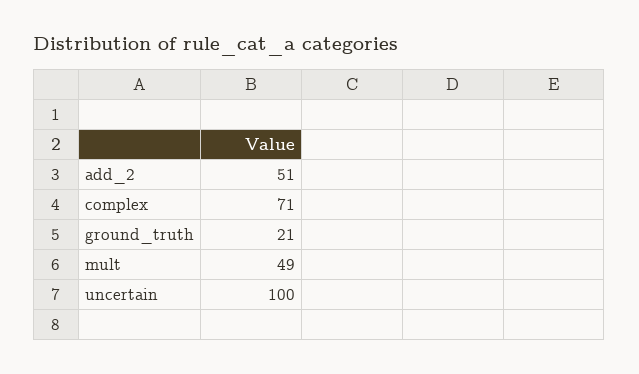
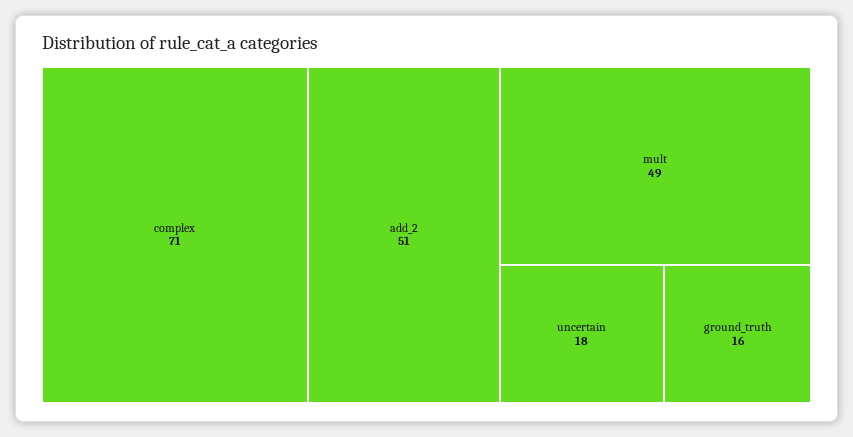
  {
    "add_2": 51,
    "complex": 71,
-   "ground_truth": 21,
+   "ground_truth": 16,
    "mult": 49,
-   "uncertain": 100
+   "uncertain": 18
  }

